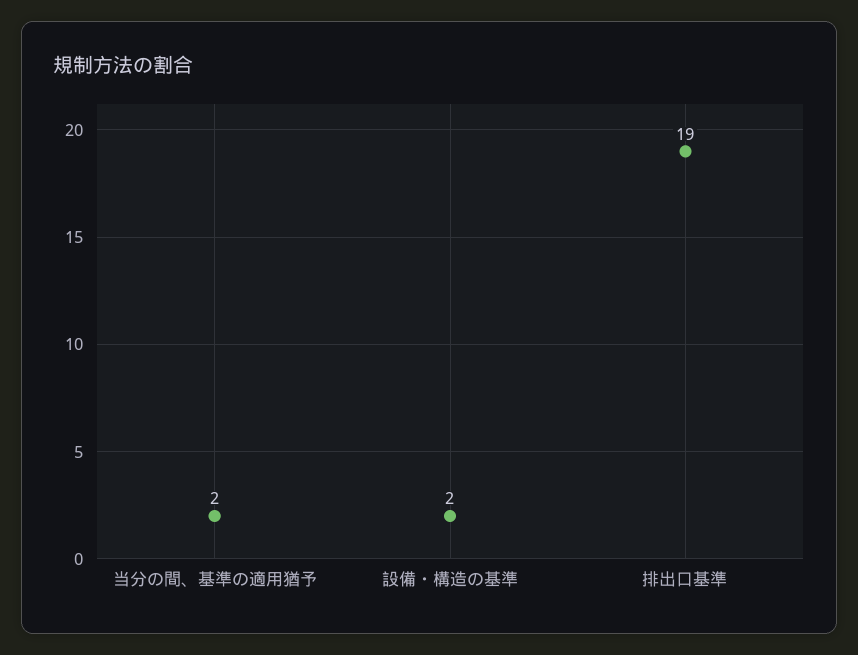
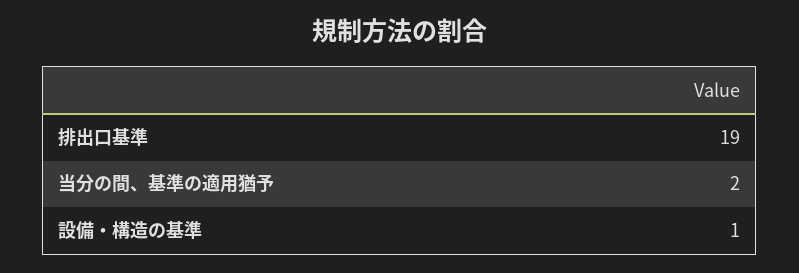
  {
    "当分の間、基準の適用猶予": 2,
-   "設備・構造の基準": 2,
+   "設備・構造の基準": 1,
    "排出口基準": 19
  }

